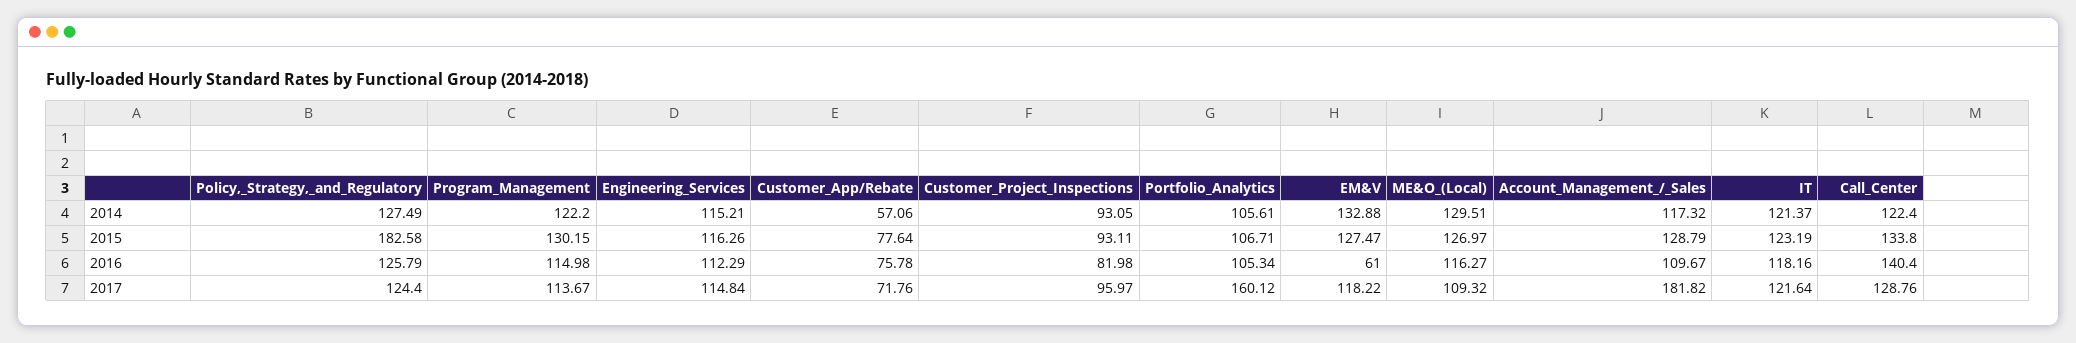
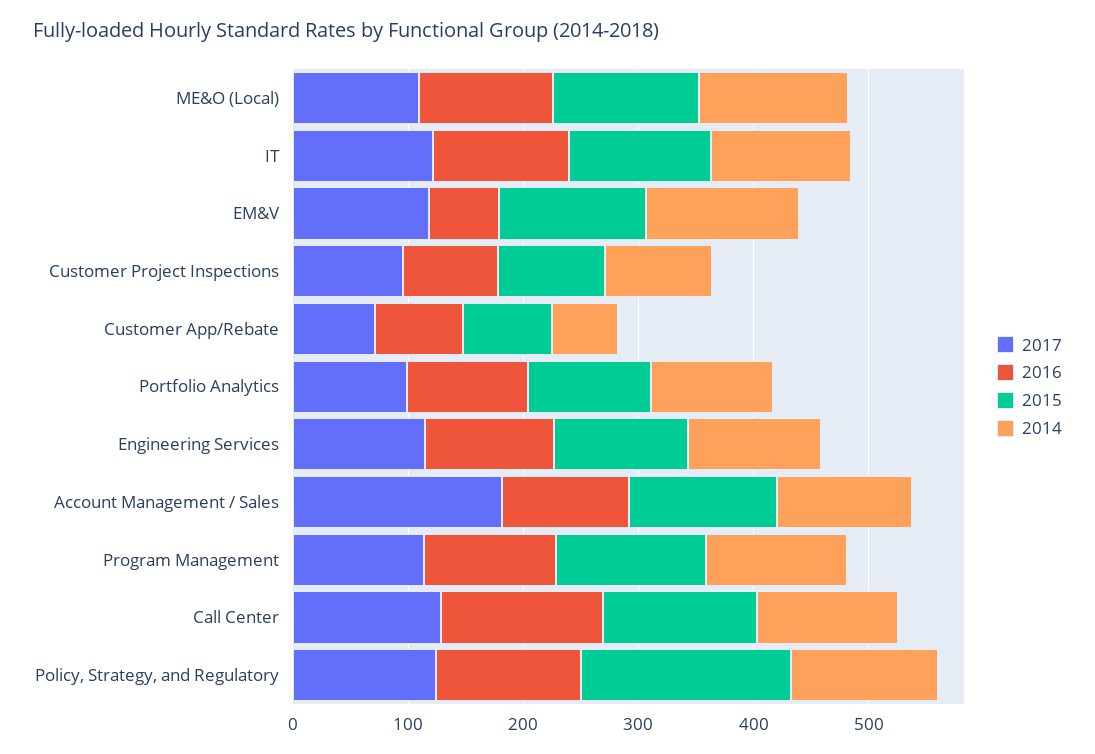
  {
    "2014": {
      "Policy,_Strategy,_and_Regulatory": 127.49,
      "Program_Management": 122.2,
      "Engineering_Services": 115.21,
      "Customer_App/Rebate": 57.06,
      "Customer_Project_Inspections": 93.05,
      "Portfolio_Analytics": 105.61,
      "EM&V": 132.88,
      "ME&O_(Local)": 129.51,
      "Account_Management_/_Sales": 117.32,
      "IT": 121.37,
      "Call_Center": 122.4
    },
    "2015": {
      "Policy,_Strategy,_and_Regulatory": 182.58,
      "Program_Management": 130.15,
      "Engineering_Services": 116.26,
      "Customer_App/Rebate": 77.64,
      "Customer_Project_Inspections": 93.11,
      "Portfolio_Analytics": 106.71,
      "EM&V": 127.47,
      "ME&O_(Local)": 126.97,
      "Account_Management_/_Sales": 128.79,
      "IT": 123.19,
      "Call_Center": 133.8
    },
    "2016": {
      "Policy,_Strategy,_and_Regulatory": 125.79,
      "Program_Management": 114.98,
      "Engineering_Services": 112.29,
      "Customer_App/Rebate": 75.78,
      "Customer_Project_Inspections": 81.98,
      "Portfolio_Analytics": 105.34,
      "EM&V": 61,
      "ME&O_(Local)": 116.27,
      "Account_Management_/_Sales": 109.67,
      "IT": 118.16,
      "Call_Center": 140.4
    },
    "2017": {
      "Policy,_Strategy,_and_Regulatory": 124.4,
      "Program_Management": 113.67,
      "Engineering_Services": 114.84,
      "Customer_App/Rebate": 71.76,
      "Customer_Project_Inspections": 95.97,
-     "Portfolio_Analytics": 160.12,
+     "Portfolio_Analytics": 100,
      "EM&V": 118.22,
      "ME&O_(Local)": 109.32,
      "Account_Management_/_Sales": 181.82,
      "IT": 121.64,
      "Call_Center": 128.76
    }
  }

